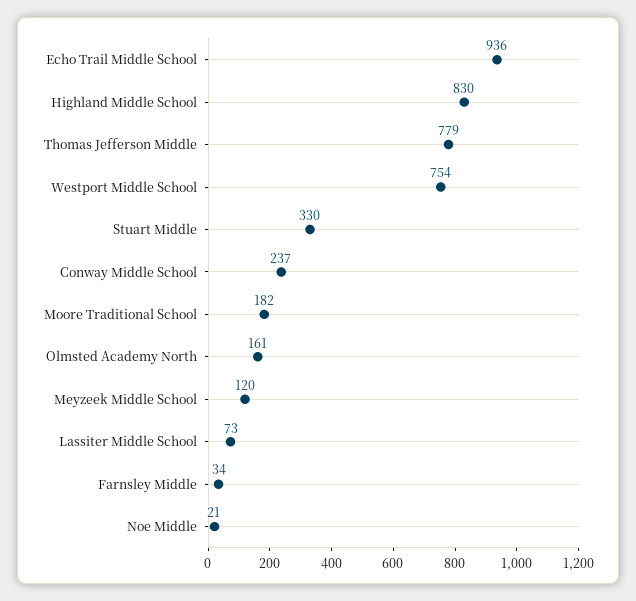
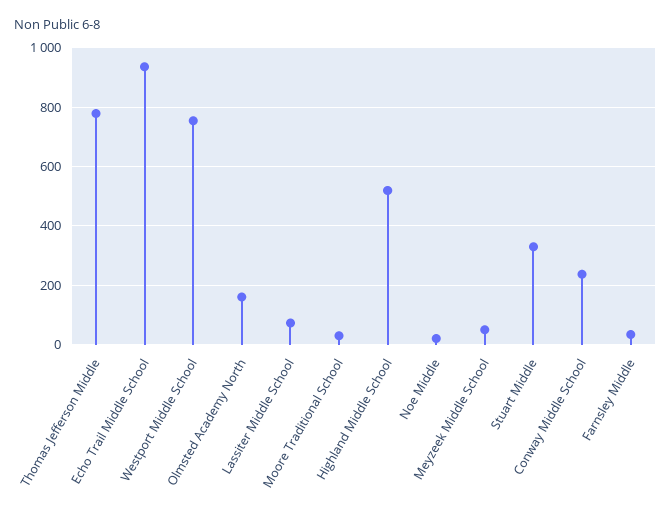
  {
    "Echo Trail Middle School": 936,
-   "Highland Middle School": 830,
+   "Highland Middle School": 525,
    "Thomas Jefferson Middle": 779,
    "Westport Middle School": 754,
    "Stuart Middle": 330,
    "Conway Middle School": 237,
-   "Moore Traditional School": 182,
+   "Moore Traditional School": 25,
    "Olmsted Academy North": 161,
-   "Meyzeek Middle School": 120,
+   "Meyzeek Middle School": 50,
    "Lassiter Middle School": 73,
    "Farnsley Middle": 34,
    "Noe Middle": 21
  }

